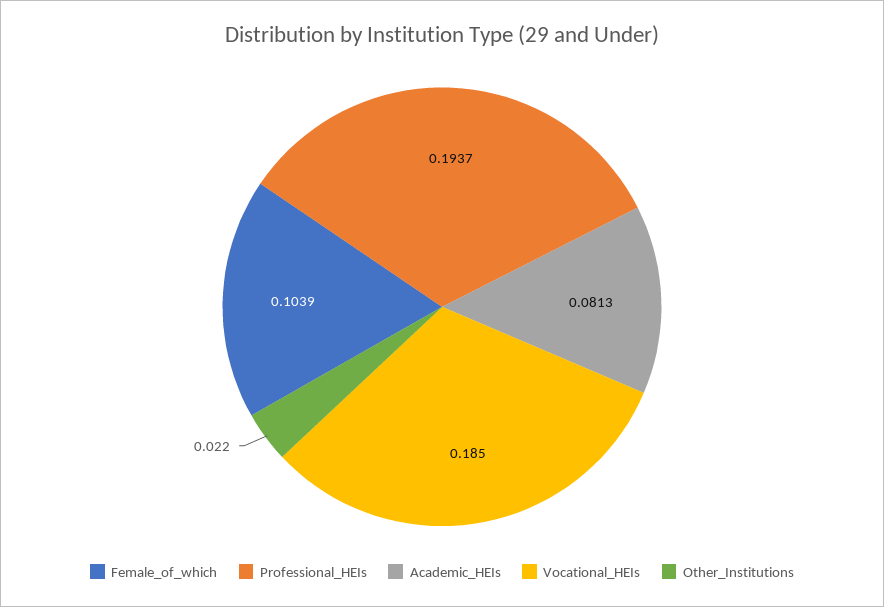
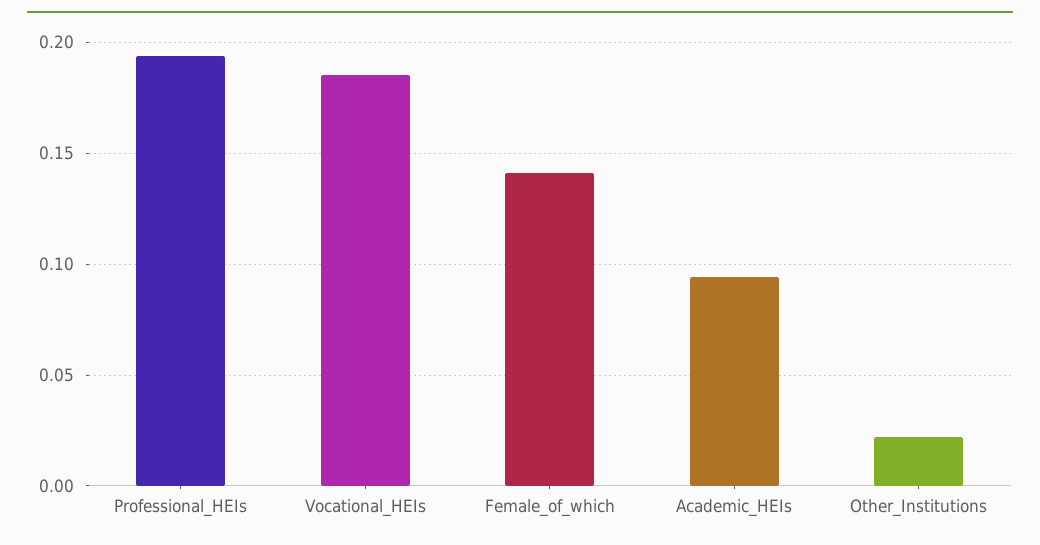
  {
-   "Female_of_which": 0.1039,
+   "Female_of_which": 0.14,
    "Professional_HEIs": 0.1937,
-   "Academic_HEIs": 0.0813,
+   "Academic_HEIs": 0.095,
    "Vocational_HEIs": 0.185,
    "Other_Institutions": 0.022
  }

